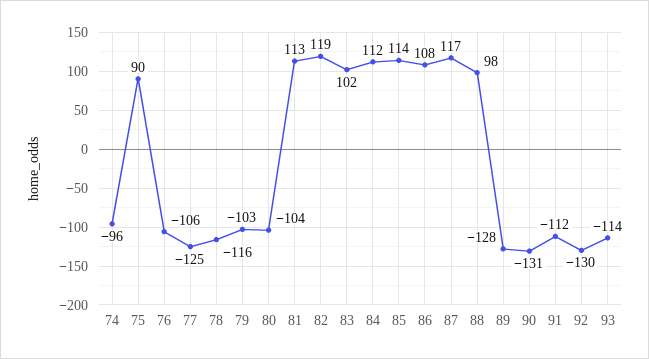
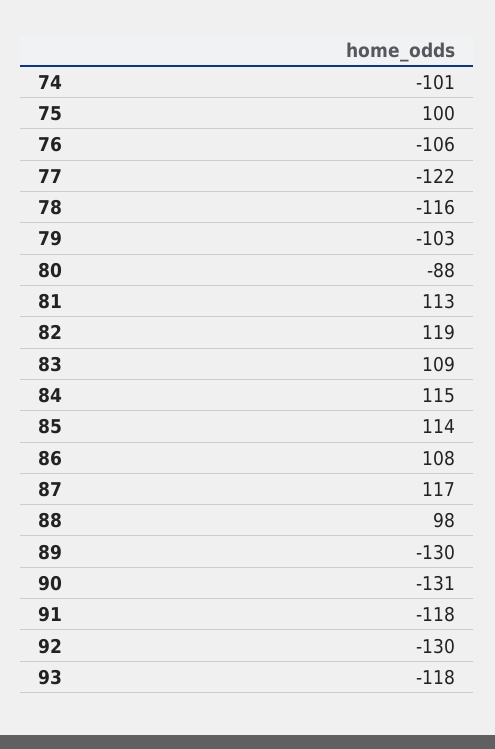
  {
-   "74": -96,
+   "74": -101,
-   "75": 90,
+   "75": 100,
    "76": -106,
-   "77": -125,
+   "77": -122,
    "78": -116,
    "79": -103,
-   "80": -104,
+   "80": -88,
    "81": 113,
    "82": 119,
-   "83": 102,
+   "83": 109,
-   "84": 112,
+   "84": 115,
    "85": 114,
    "86": 108,
    "87": 117,
    "88": 98,
-   "89": -128,
+   "89": -130,
    "90": -131,
-   "91": -112,
+   "91": -118,
    "92": -130,
-   "93": -114
+   "93": -118
  }

